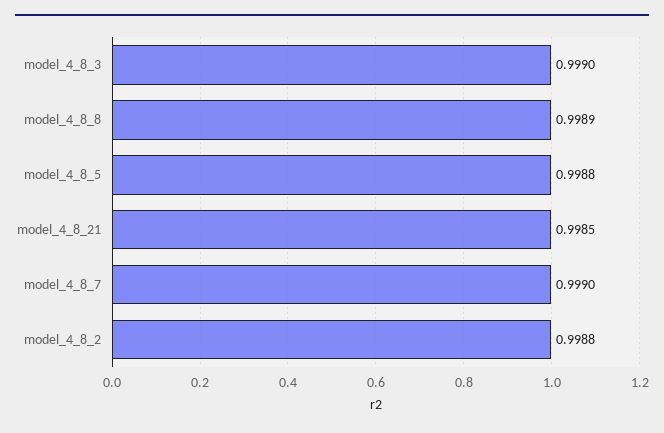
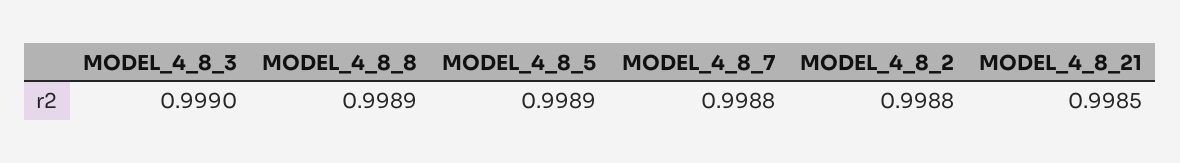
  {
    "model_4_8_3": 0.999,
    "model_4_8_8": 0.9989,
-   "model_4_8_5": 0.9988,
+   "model_4_8_5": 0.9989,
    "model_4_8_21": 0.9985,
-   "model_4_8_7": 0.999,
+   "model_4_8_7": 0.9988,
    "model_4_8_2": 0.9988
  }

